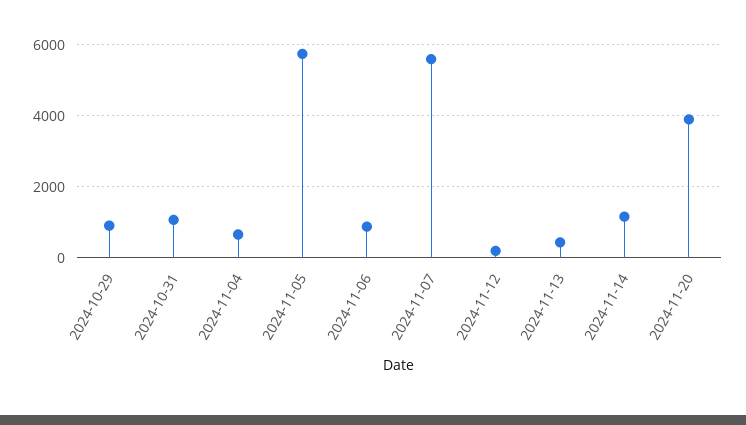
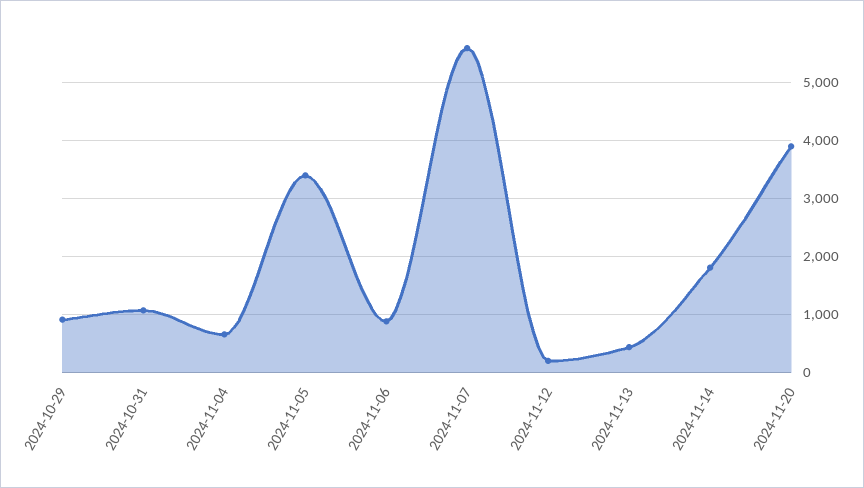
  {
    "2024-10-29": 1000,
    "2024-10-31": 1000,
    "2024-11-04": 600,
-   "2024-11-05": 5800,
+   "2024-11-05": 3400,
    "2024-11-06": 800,
    "2024-11-07": 5600,
    "2024-11-12": 200,
    "2024-11-13": 400,
-   "2024-11-14": 1200,
+   "2024-11-14": 1800,
    "2024-11-20": 3800
  }

